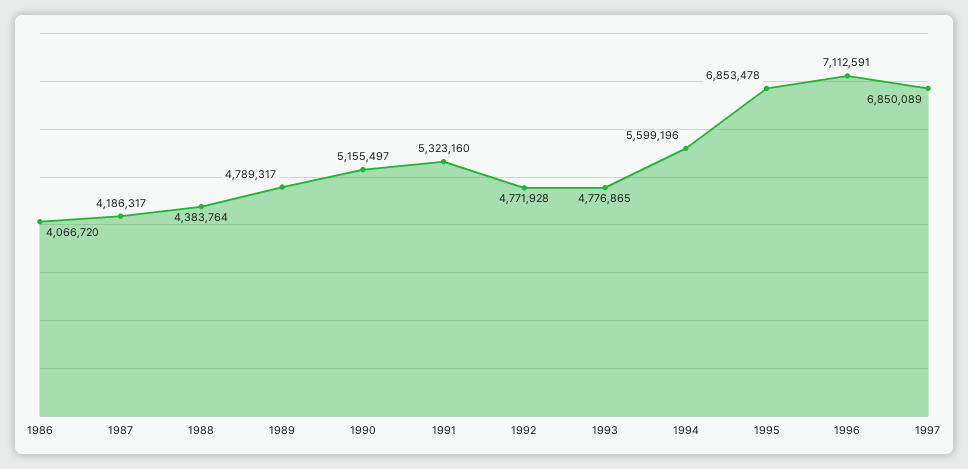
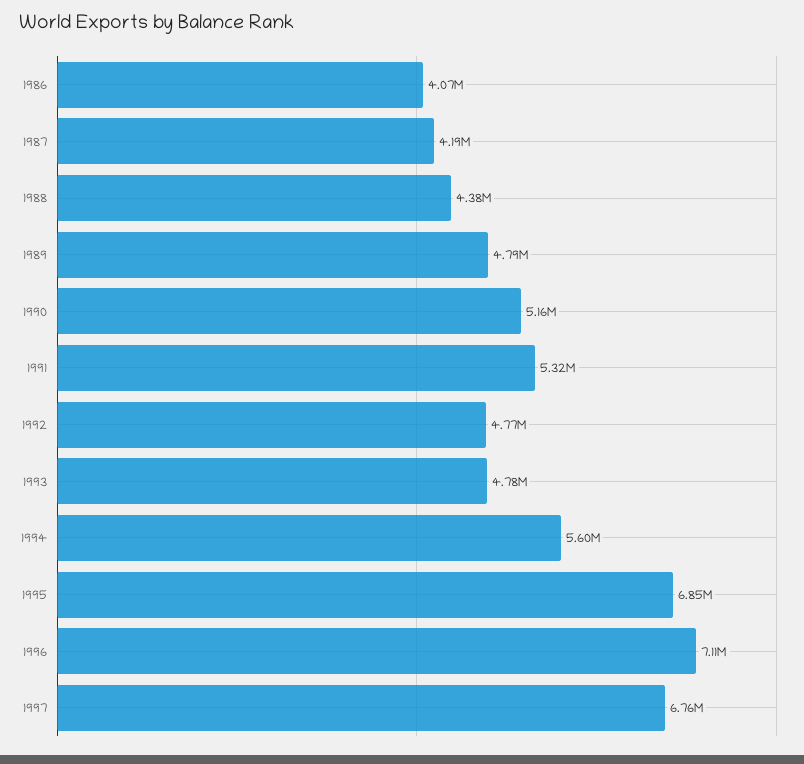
  {
    "1986": 4066720,
    "1987": 4186317,
    "1988": 4383764,
    "1989": 4789317,
    "1990": 5155497,
    "1991": 5323160,
    "1992": 4771928,
    "1993": 4776865,
    "1994": 5599196,
    "1995": 6853478,
    "1996": 7112591,
-   "1997": 6850089
+   "1997": 6760000
  }

